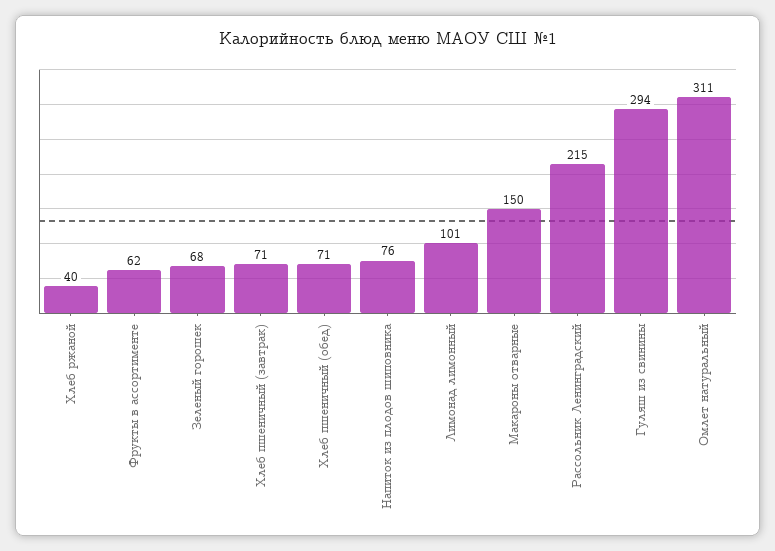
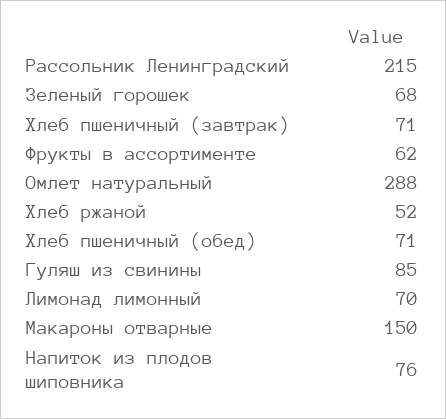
  {
-   "Хлеб ржаной": 40,
+   "Хлеб ржаной": 52,
    "Фрукты в ассортименте": 62,
    "Зеленый горошек": 68,
    "Хлеб пшеничный (завтрак)": 71,
    "Хлеб пшеничный (обед)": 71,
    "Напиток из плодов шиповника": 76,
-   "Лимонад лимонный": 101,
+   "Лимонад лимонный": 70,
    "Макароны отварные": 150,
    "Рассольник Ленинградский": 215,
-   "Гуляш из свинины": 294,
+   "Гуляш из свинины": 85,
-   "Омлет натуральный": 311
+   "Омлет натуральный": 288
  }

